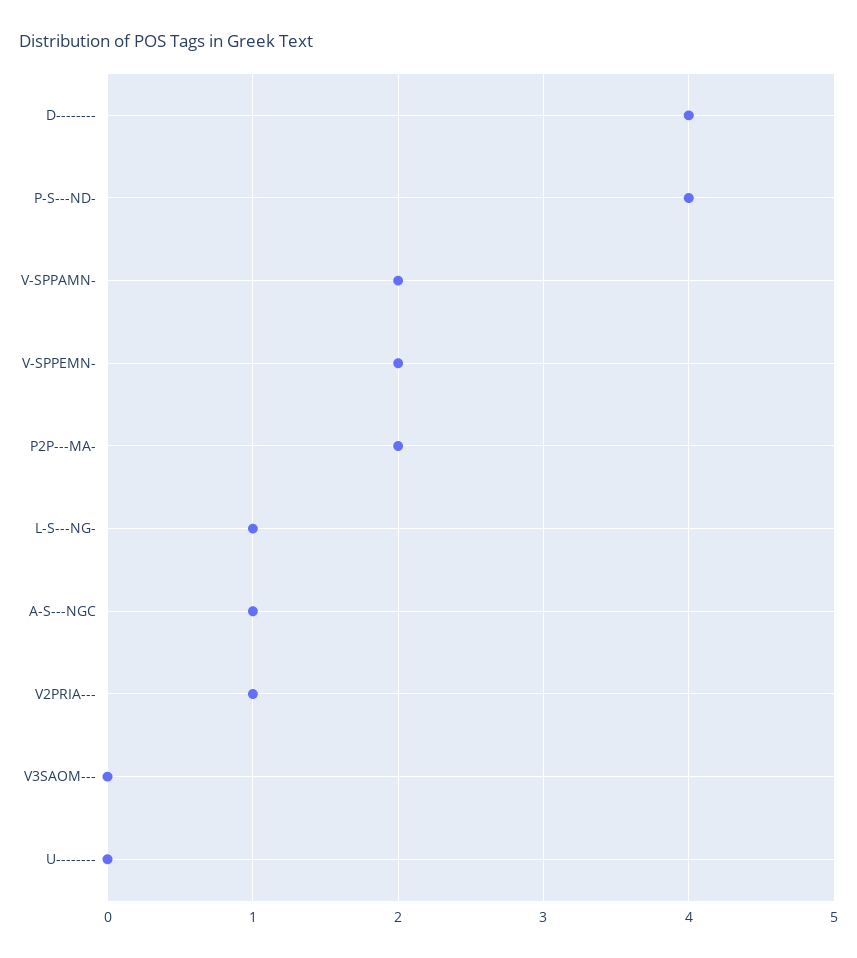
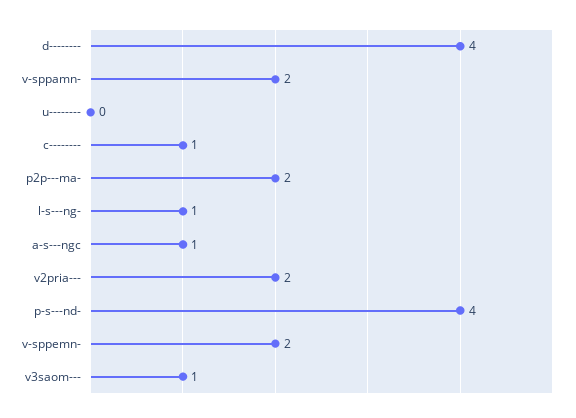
  {
    "D--------": 4,
    "P-S---ND-": 4,
    "V-SPPAMN-": 2,
    "V-SPPEMN-": 2,
    "P2P---MA-": 2,
    "L-S---NG-": 1,
    "A-S---NGC": 1,
-   "V2PRIA---": 1,
+   "V2PRIA---": 2,
-   "V3SAOM---": 0,
+   "V3SAOM---": 1,
-   "U--------": 0
+   "U--------": 0,
+   "c--------": 1
  }

